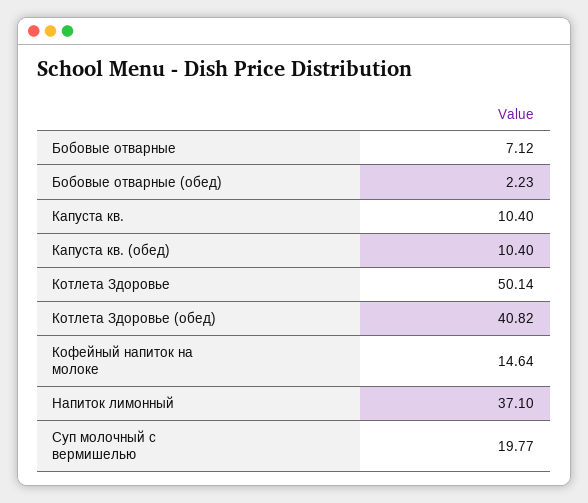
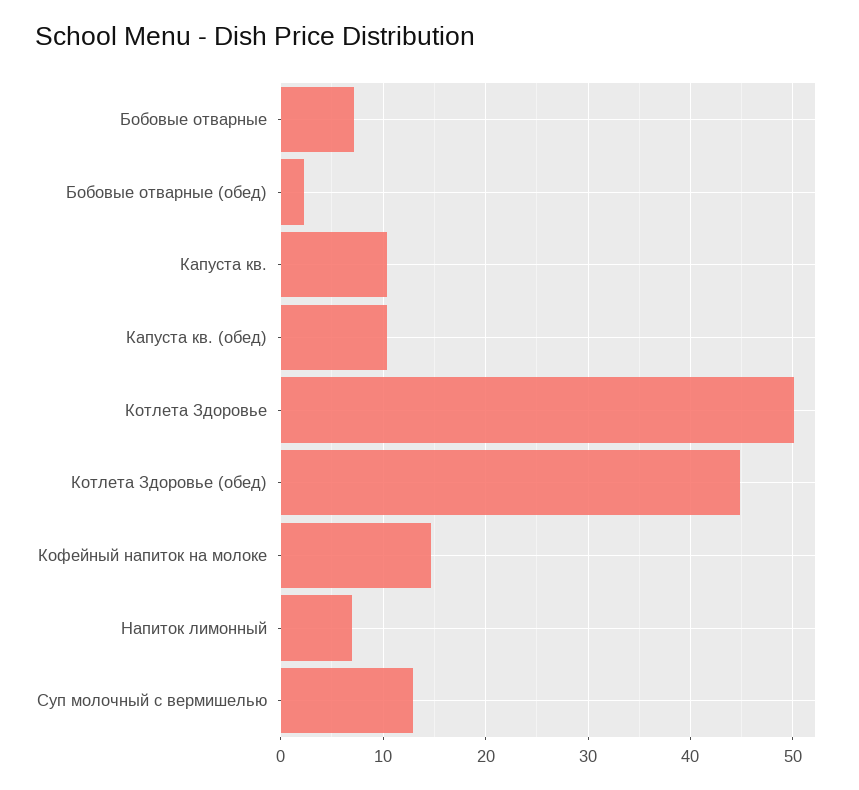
  {
    "Бобовые отварные": 7.12,
    "Бобовые отварные (обед)": 2.23,
    "Капуста кв.": 10.4,
    "Капуста кв. (обед)": 10.4,
    "Котлета Здоровье": 50.14,
-   "Котлета Здоровье (обед)": 40.82,
+   "Котлета Здоровье (обед)": 45,
    "Кофейный напиток на молоке": 14.64,
-   "Напиток лимонный": 37.1,
+   "Напиток лимонный": 7,
-   "Суп молочный с вермишелью": 19.77
+   "Суп молочный с вермишелью": 13
  }

